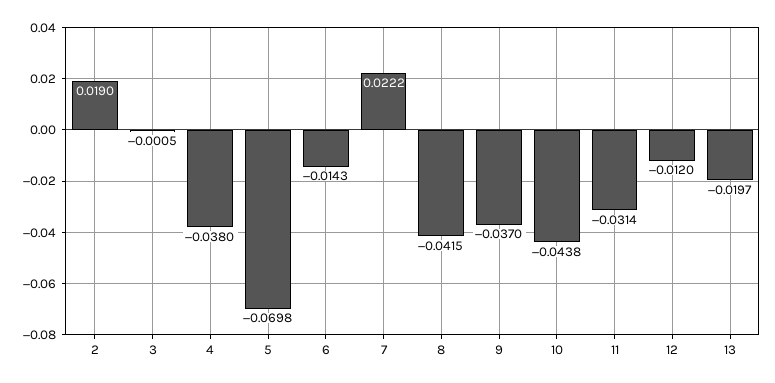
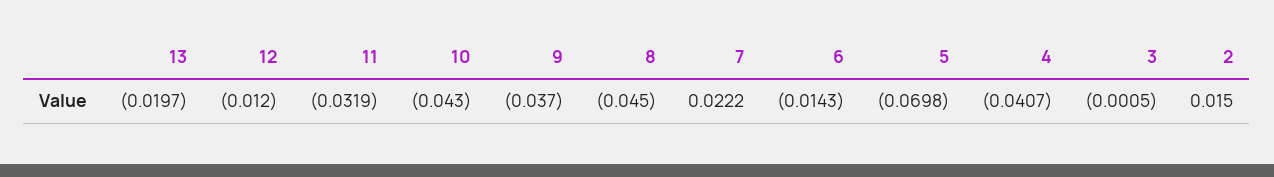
  {
-   "2": 0.019,
+   "2": 0.015,
    "3": -0.0005,
-   "4": -0.038,
+   "4": -0.0407,
    "5": -0.0698,
    "6": -0.0143,
    "7": 0.0222,
-   "8": -0.0415,
+   "8": -0.045,
    "9": -0.037,
-   "10": -0.0438,
+   "10": -0.043,
-   "11": -0.0314,
+   "11": -0.0319,
    "12": -0.012,
    "13": -0.0197
  }

